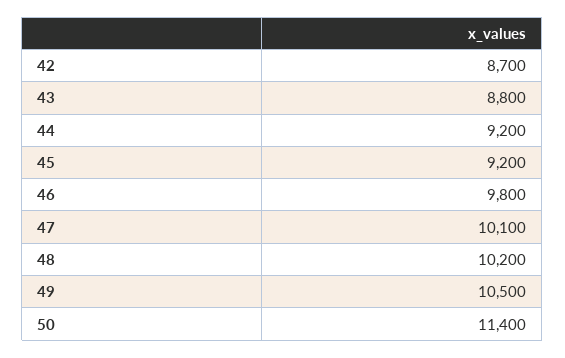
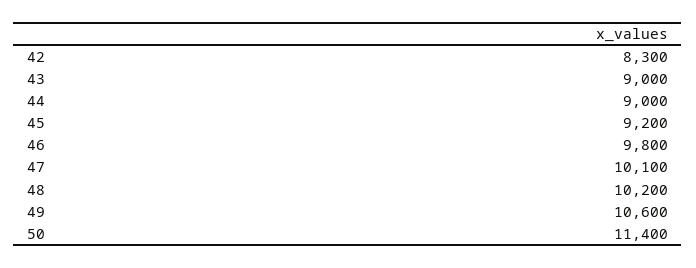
  {
-   "42": 8700,
+   "42": 8300,
-   "43": 8800,
+   "43": 9000,
-   "44": 9200,
+   "44": 9000,
    "45": 9200,
    "46": 9800,
    "47": 10100,
    "48": 10200,
-   "49": 10500,
+   "49": 10600,
    "50": 11400
  }

